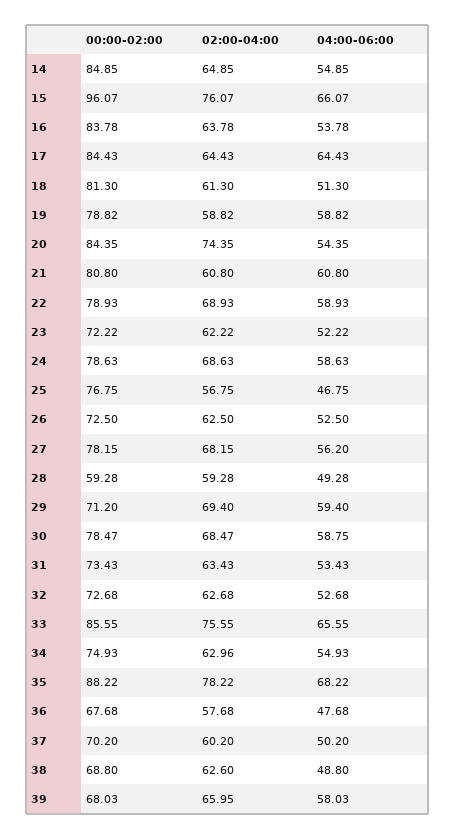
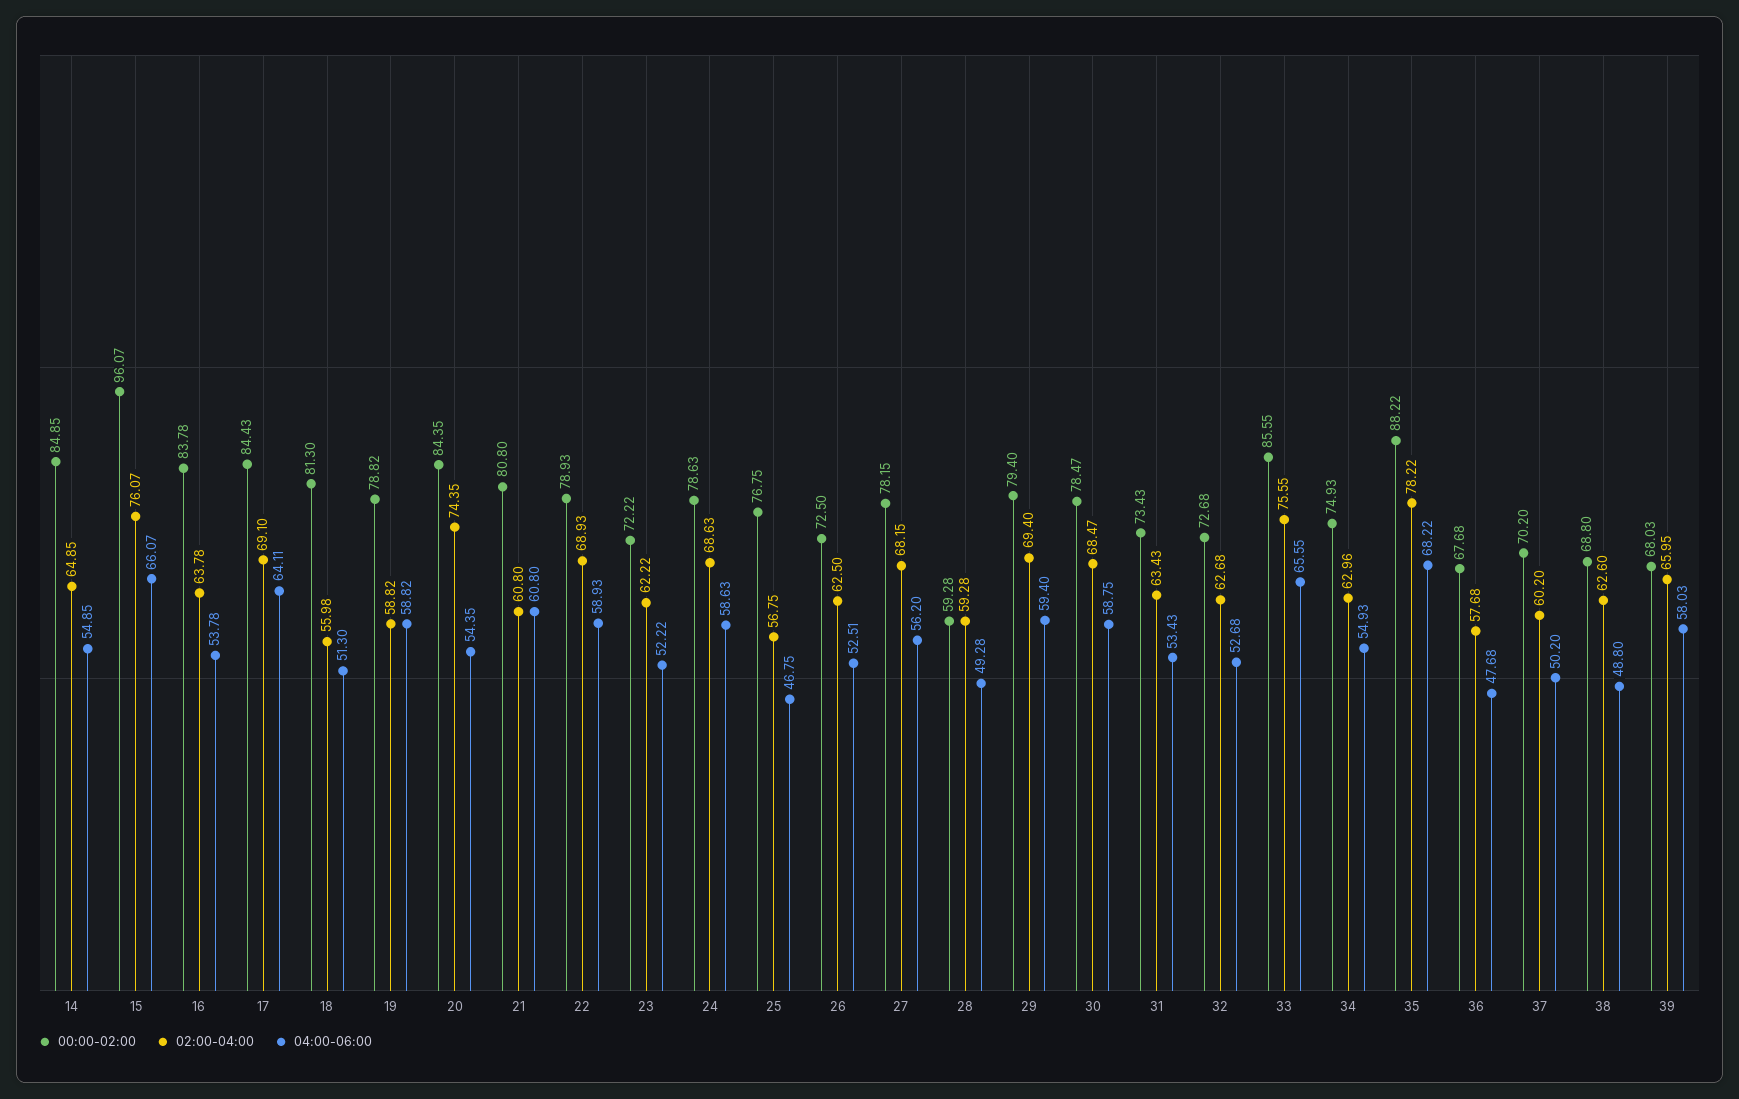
  {
    "00:00-02:00": {
      "14": 84.85,
      "15": 96.07,
      "16": 83.78,
      "17": 84.43,
      "18": 81.3,
      "19": 78.82,
      "20": 84.35,
      "21": 80.8,
      "22": 78.93,
      "23": 72.22,
      "24": 78.63,
      "25": 76.75,
      "26": 72.5,
      "27": 78.15,
      "28": 59.28,
-     "29": 71.2,
+     "29": 79.4,
      "30": 78.47,
      "31": 73.43,
      "32": 72.68,
      "33": 85.55,
      "34": 74.93,
      "35": 88.22,
      "36": 67.68,
      "37": 70.2,
      "38": 68.8,
      "39": 68.03
    },
    "02:00-04:00": {
      "14": 64.85,
      "15": 76.07,
      "16": 63.78,
-     "17": 64.43,
+     "17": 69.1,
-     "18": 61.3,
+     "18": 55.98,
      "19": 58.82,
      "20": 74.35,
      "21": 60.8,
      "22": 68.93,
      "23": 62.22,
      "24": 68.63,
      "25": 56.75,
      "26": 62.5,
      "27": 68.15,
      "28": 59.28,
      "29": 69.4,
      "30": 68.47,
      "31": 63.43,
      "32": 62.68,
      "33": 75.55,
      "34": 62.96,
      "35": 78.22,
      "36": 57.68,
      "37": 60.2,
      "38": 62.6,
      "39": 65.95
    },
    "04:00-06:00": {
      "14": 54.85,
      "15": 66.07,
      "16": 53.78,
-     "17": 64.43,
+     "17": 64.11,
      "18": 51.3,
      "19": 58.82,
      "20": 54.35,
      "21": 60.8,
      "22": 58.93,
      "23": 52.22,
      "24": 58.63,
      "25": 46.75,
-     "26": 52.5,
+     "26": 52.51,
      "27": 56.2,
      "28": 49.28,
      "29": 59.4,
      "30": 58.75,
      "31": 53.43,
      "32": 52.68,
      "33": 65.55,
      "34": 54.93,
      "35": 68.22,
      "36": 47.68,
      "37": 50.2,
      "38": 48.8,
      "39": 58.03
    }
  }

